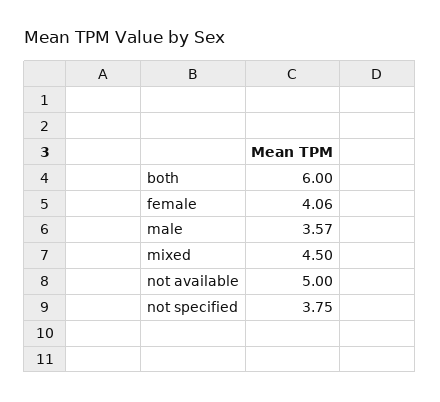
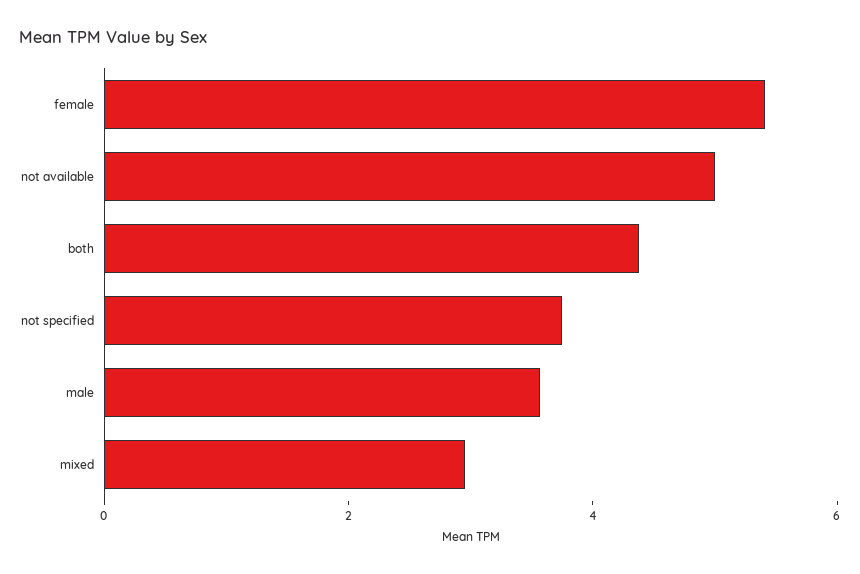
  {
-   "both": 6,
+   "both": 4.5,
-   "female": 4.06,
+   "female": 5.5,
    "male": 3.57,
-   "mixed": 4.5,
+   "mixed": 3,
    "not available": 5,
    "not specified": 3.75
  }

